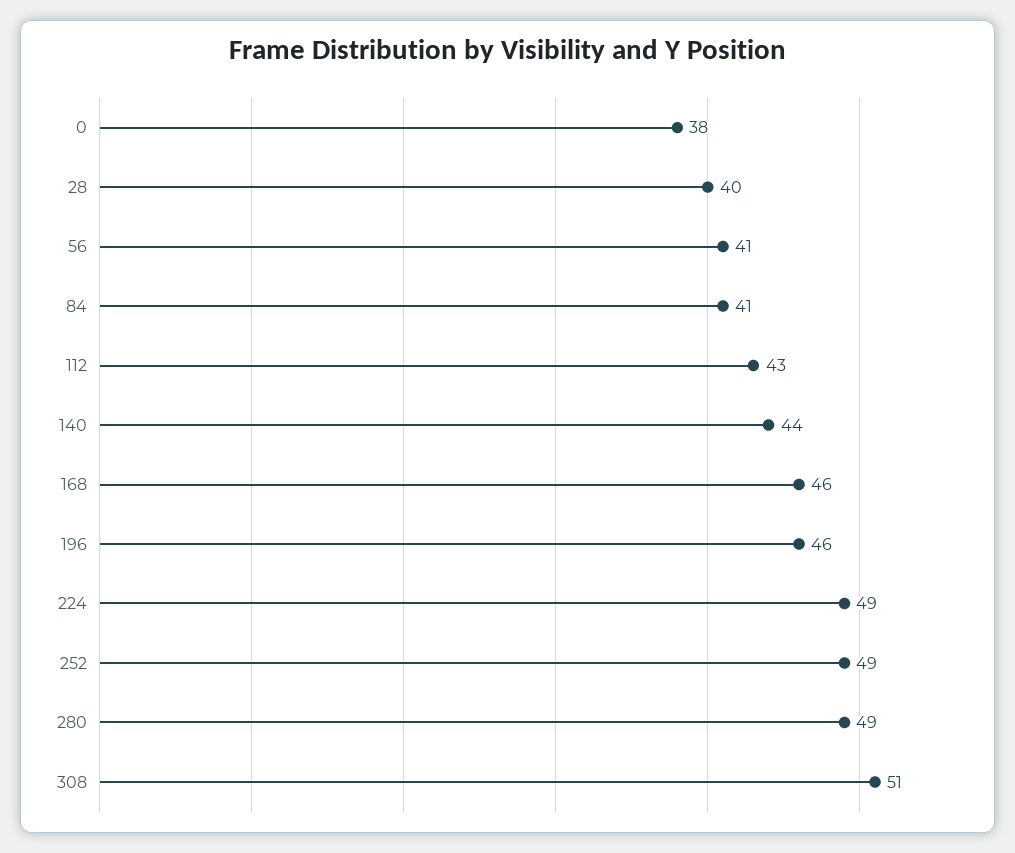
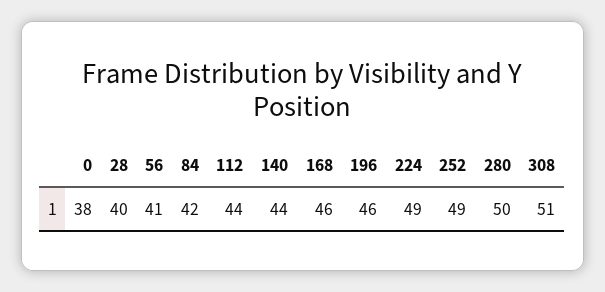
  {
    "0": 38,
    "28": 40,
    "56": 41,
-   "84": 41,
+   "84": 42,
-   "112": 43,
+   "112": 44,
    "140": 44,
    "168": 46,
    "196": 46,
    "224": 49,
    "252": 49,
-   "280": 49,
+   "280": 50,
    "308": 51
  }

